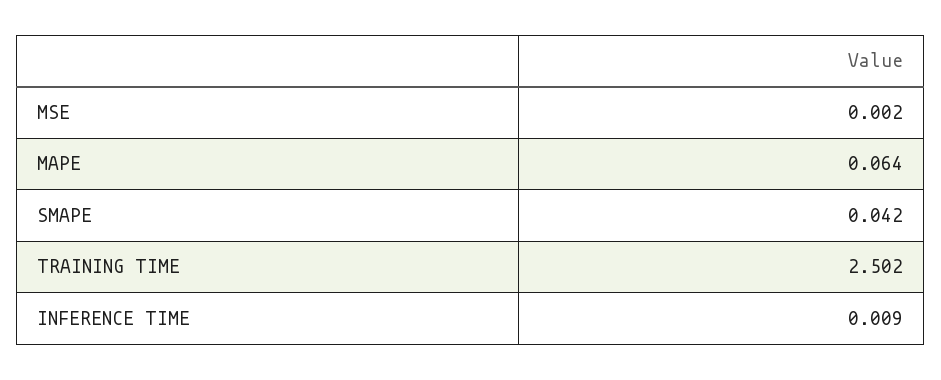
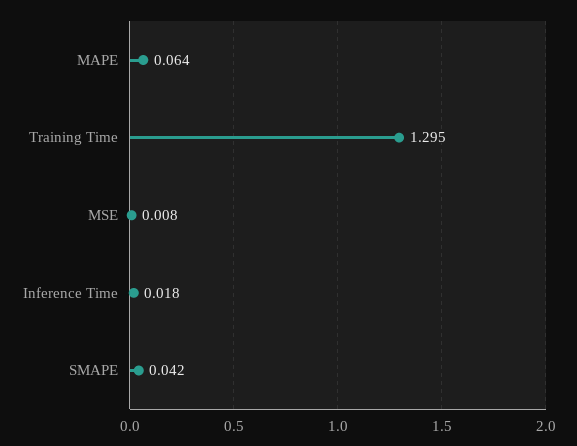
  {
-   "MSE": 0.002,
+   "MSE": 0.008,
    "MAPE": 0.064,
    "SMAPE": 0.042,
-   "TRAINING TIME": 2.502,
+   "TRAINING TIME": 1.295,
-   "INFERENCE TIME": 0.009
+   "INFERENCE TIME": 0.018
  }

